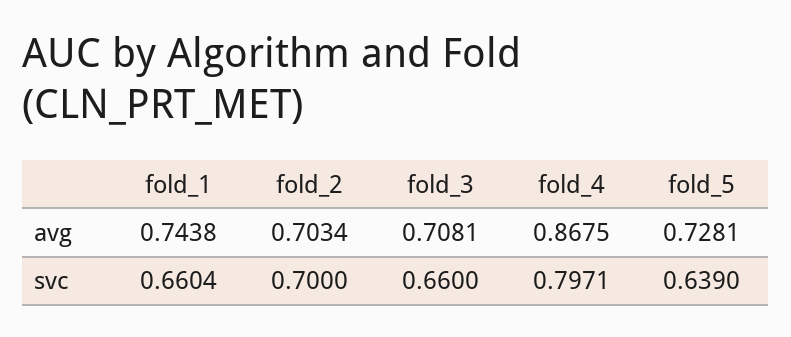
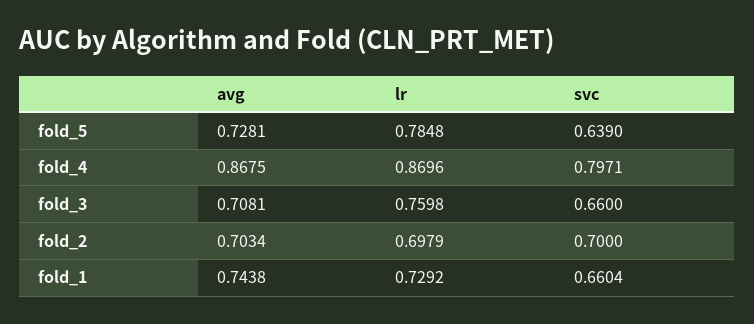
  {
    "fold_1": {
      "avg": 0.7438,
-     "svc": 0.6604
+     "svc": 0.6604,
+     "lr": 0.7292
    },
    "fold_2": {
      "avg": 0.7034,
-     "svc": 0.7
+     "svc": 0.7,
+     "lr": 0.6979
    },
    "fold_3": {
      "avg": 0.7081,
-     "svc": 0.66
+     "svc": 0.66,
+     "lr": 0.7598
    },
    "fold_4": {
      "avg": 0.8675,
-     "svc": 0.7971
+     "svc": 0.7971,
+     "lr": 0.8696
    },
    "fold_5": {
      "avg": 0.7281,
-     "svc": 0.639
+     "svc": 0.639,
+     "lr": 0.7848
    }
  }

